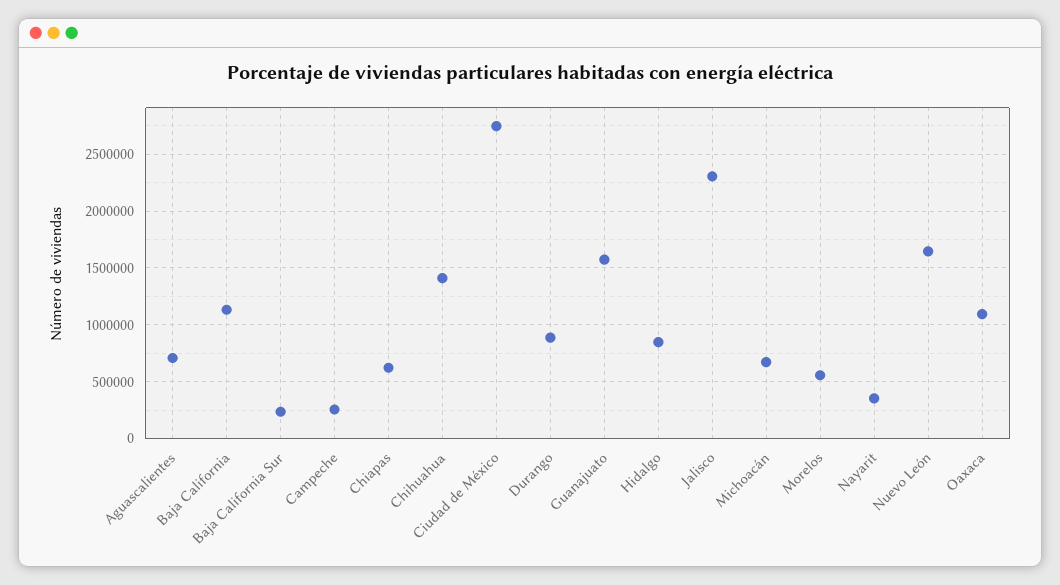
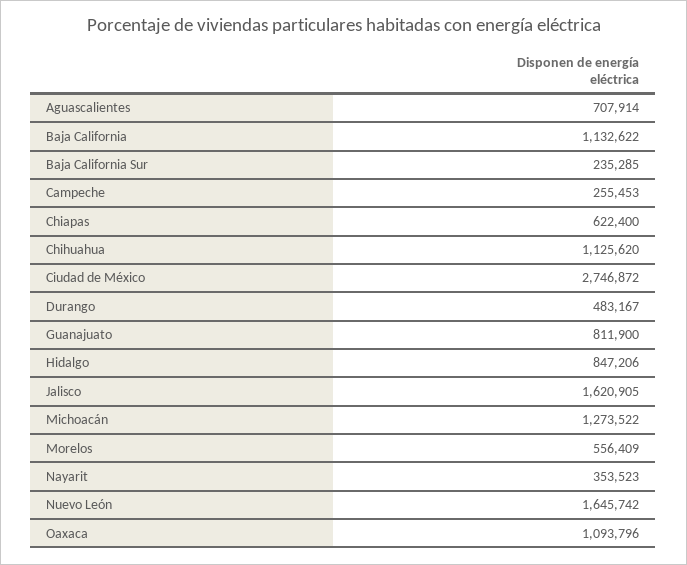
  {
    "Aguascalientes": 707914,
    "Baja California": 1132622,
    "Baja California Sur": 235285,
    "Campeche": 255453,
    "Chiapas": 622400,
-   "Chihuahua": 1400000,
+   "Chihuahua": 1125620,
    "Ciudad de México": 2746872,
-   "Durango": 900000,
+   "Durango": 483167,
-   "Guanajuato": 1600000,
+   "Guanajuato": 811900,
    "Hidalgo": 847206,
-   "Jalisco": 2300000,
+   "Jalisco": 1620905,
-   "Michoacán": 700000,
+   "Michoacán": 1273522,
    "Morelos": 556409,
    "Nayarit": 353523,
    "Nuevo León": 1645742,
    "Oaxaca": 1093796
  }

